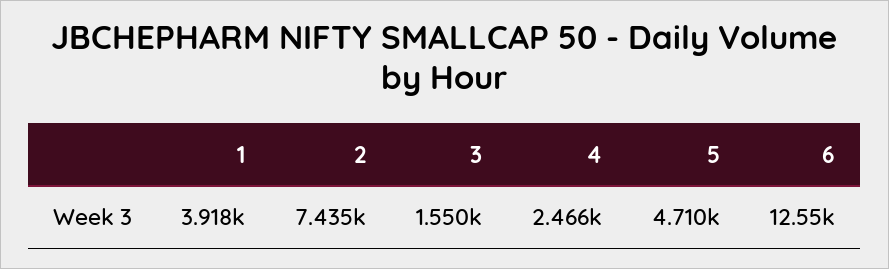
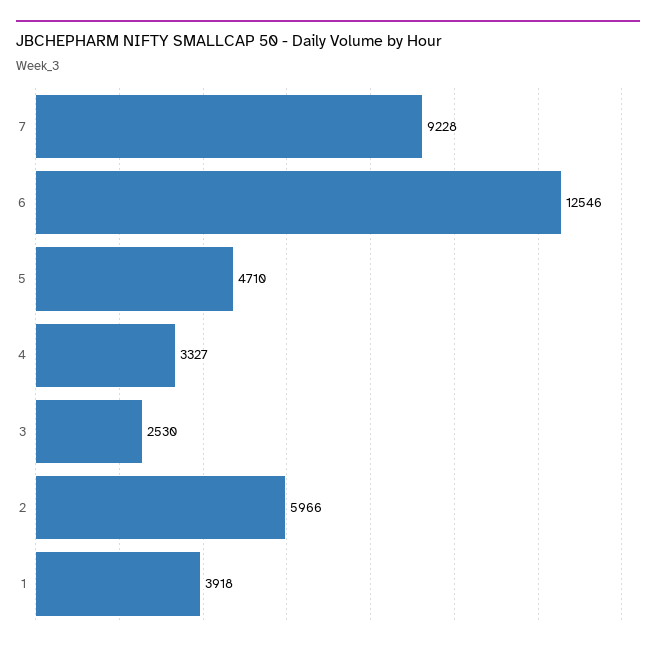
  {
    "1": 3918,
-   "2": 7435,
+   "2": 5966,
-   "3": 1550,
+   "3": 2530,
-   "4": 2466,
+   "4": 3327,
    "5": 4710,
-   "6": 12546
+   "6": 12546,
+   "7": 9228
  }

